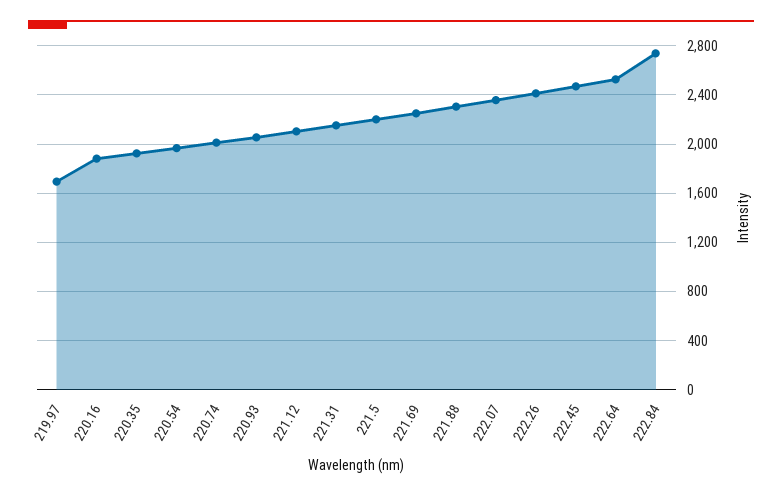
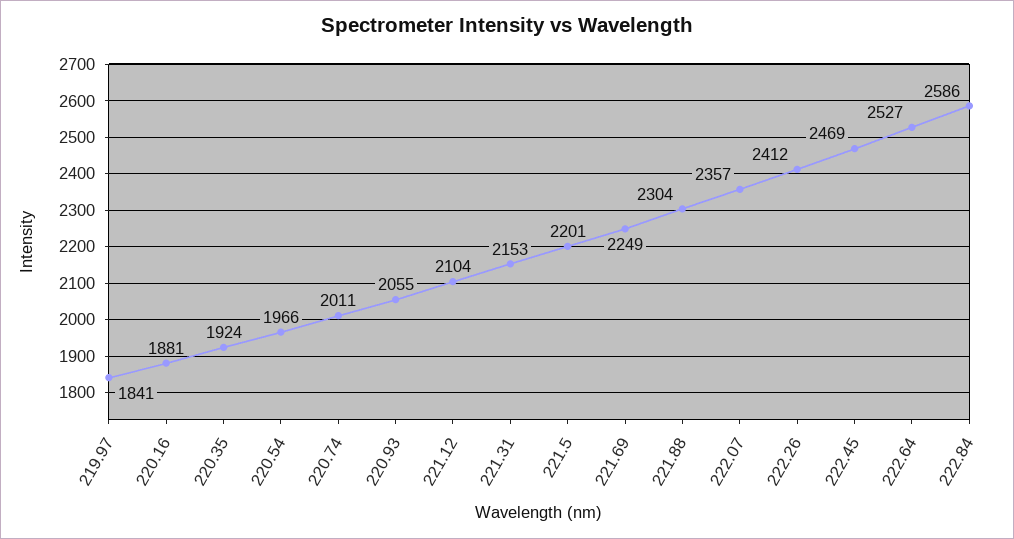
  {
-   "219.97": 1700,
+   "219.97": 1841,
    "220.16": 1881,
    "220.35": 1924,
    "220.54": 1966,
    "220.74": 2011,
    "220.93": 2055,
    "221.12": 2104,
    "221.31": 2153,
    "221.5": 2201,
    "221.69": 2249,
    "221.88": 2304,
    "222.07": 2357,
    "222.26": 2412,
    "222.45": 2469,
    "222.64": 2527,
-   "222.84": 2750
+   "222.84": 2586
  }

